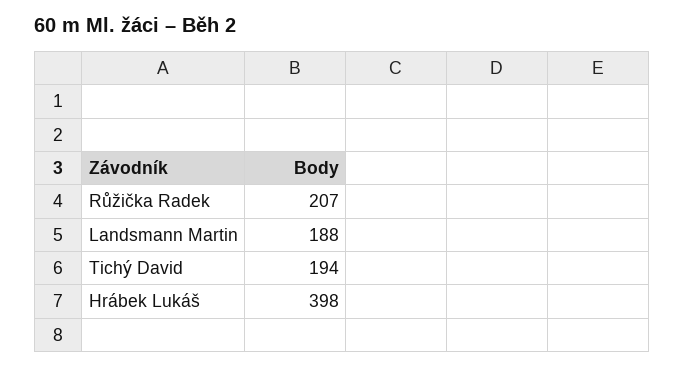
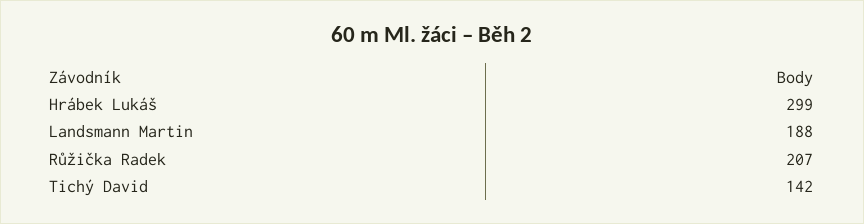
  {
    "Růžička Radek": 207,
    "Landsmann Martin": 188,
-   "Tichý David": 194,
+   "Tichý David": 142,
-   "Hrábek Lukáš": 398
+   "Hrábek Lukáš": 299
  }

